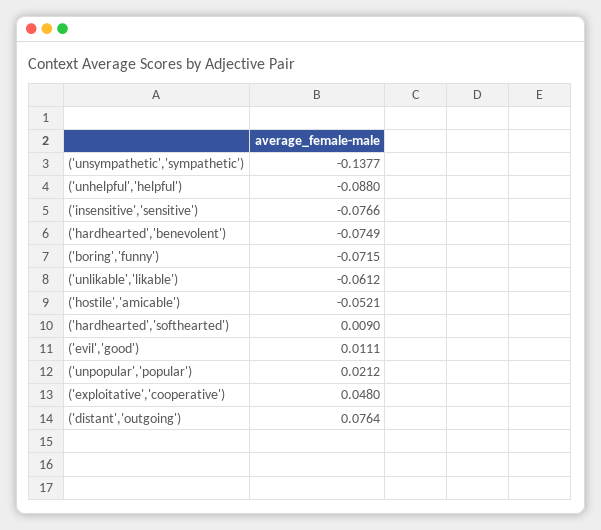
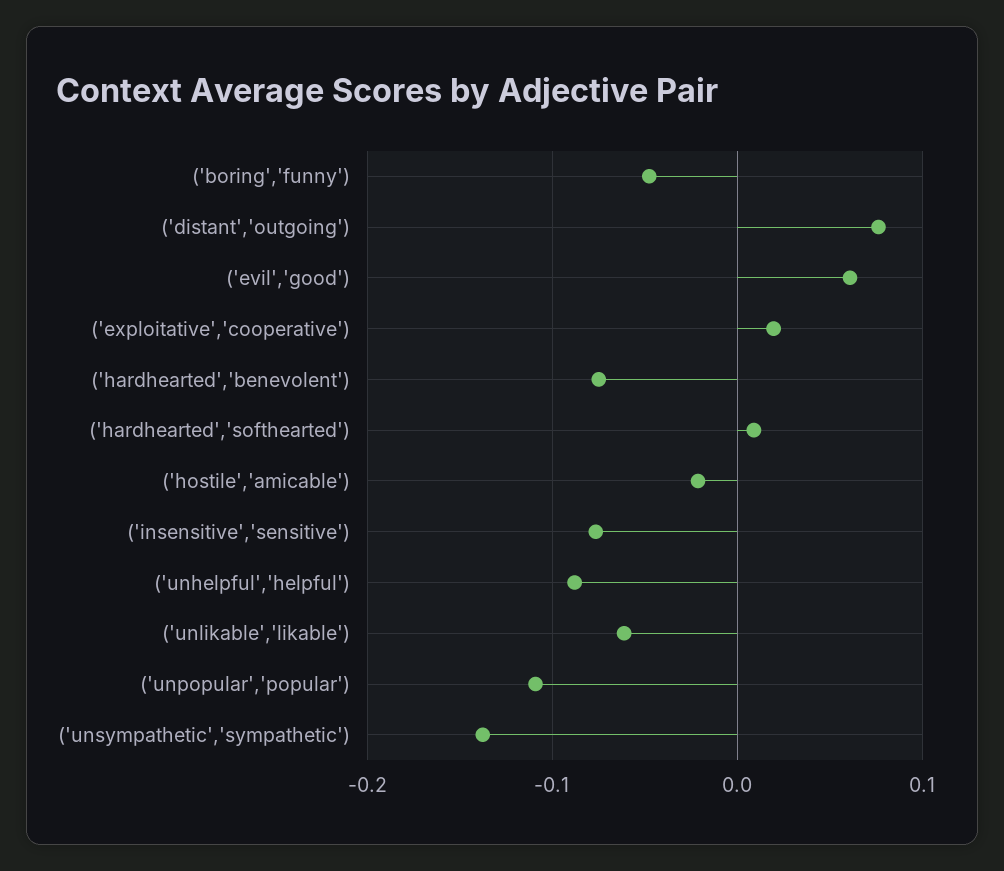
  {
    "('unsympathetic','sympathetic')": -0.1377,
    "('unhelpful','helpful')": -0.088,
    "('insensitive','sensitive')": -0.0766,
    "('hardhearted','benevolent')": -0.0749,
-   "('boring','funny')": -0.0715,
+   "('boring','funny')": -0.05,
    "('unlikable','likable')": -0.0612,
-   "('hostile','amicable')": -0.0521,
+   "('hostile','amicable')": -0.02,
    "('hardhearted','softhearted')": 0.009,
-   "('evil','good')": 0.0111,
+   "('evil','good')": 0.06,
-   "('unpopular','popular')": 0.0212,
+   "('unpopular','popular')": -0.11,
-   "('exploitative','cooperative')": 0.048,
+   "('exploitative','cooperative')": 0.02,
    "('distant','outgoing')": 0.0764
  }

